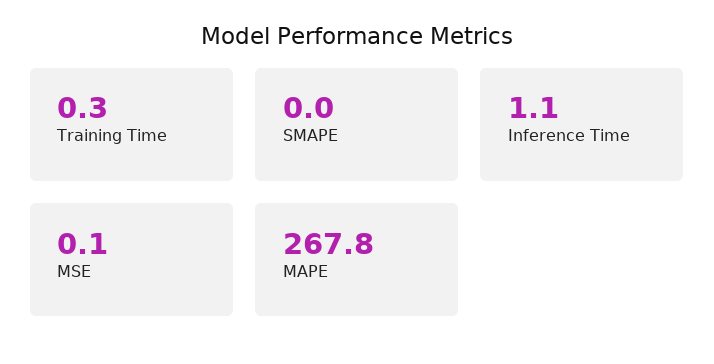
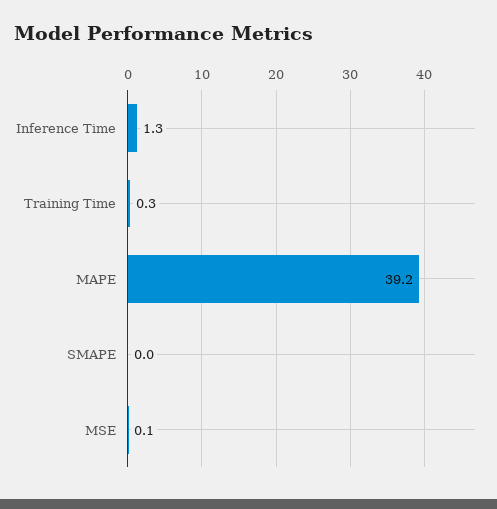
  {
    "Training Time": 0.3,
    "SMAPE": 0,
-   "Inference Time": 1.1,
+   "Inference Time": 1.3,
    "MSE": 0.1,
-   "MAPE": 267.8
+   "MAPE": 39.2
  }

